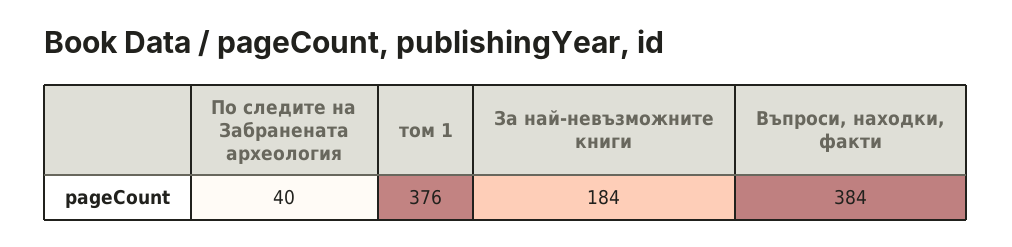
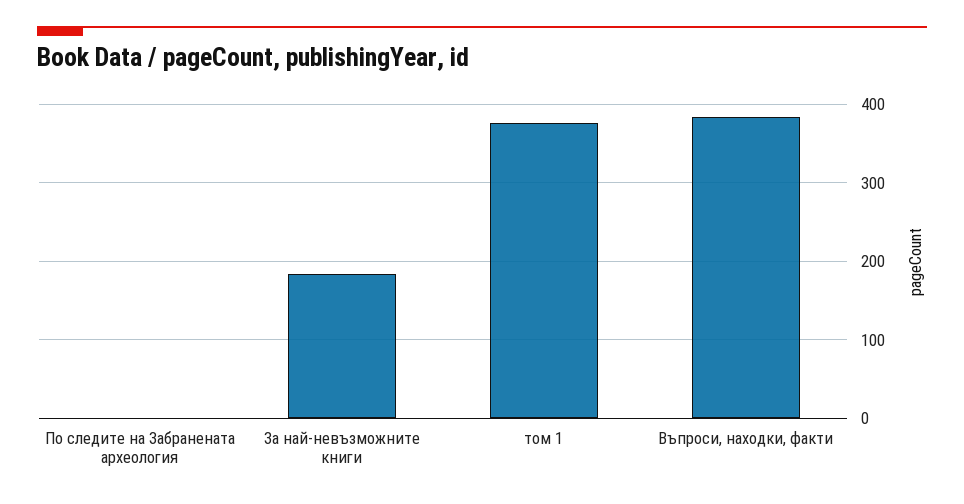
  {
-   "По следите на Забранената археология": 40,
+   "По следите на Забранената археология": 0,
    "том 1": 376,
    "За най-невъзможните книги": 184,
    "Въпроси, находки, факти": 384
  }

